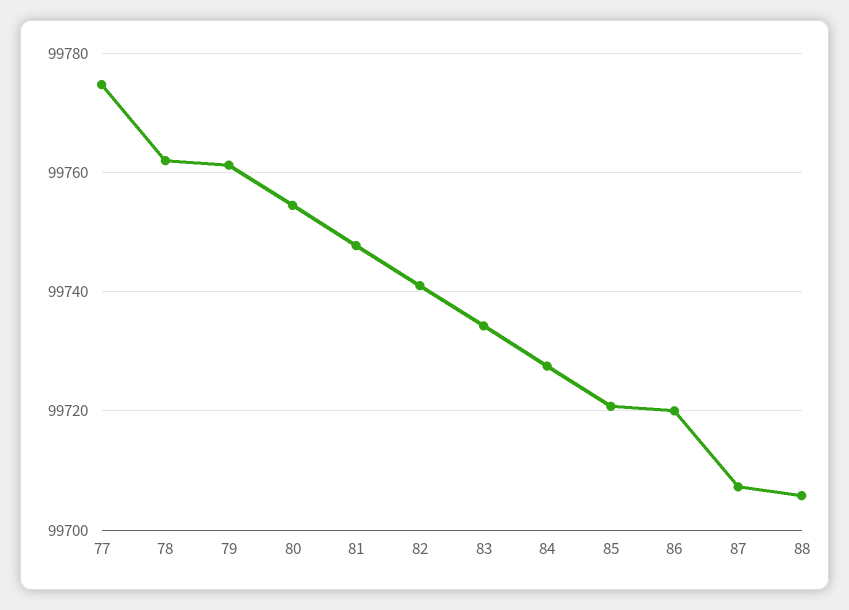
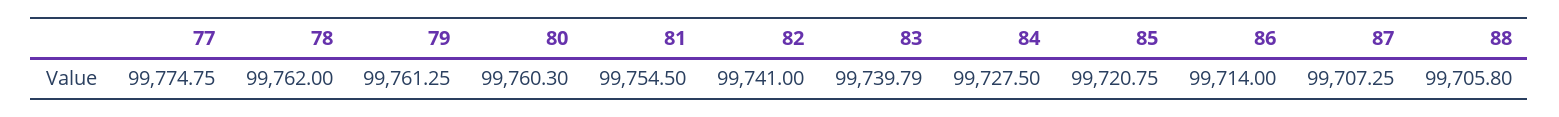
  {
    "77": 99774.75,
    "78": 99762,
    "79": 99761.25,
-   "80": 99754,
+   "80": 99760.3,
-   "81": 99748,
+   "81": 99754.5,
    "82": 99741,
-   "83": 99734,
+   "83": 99739.79,
    "84": 99727.5,
    "85": 99720.75,
-   "86": 99720,
+   "86": 99714,
    "87": 99707.25,
    "88": 99705.8
  }

